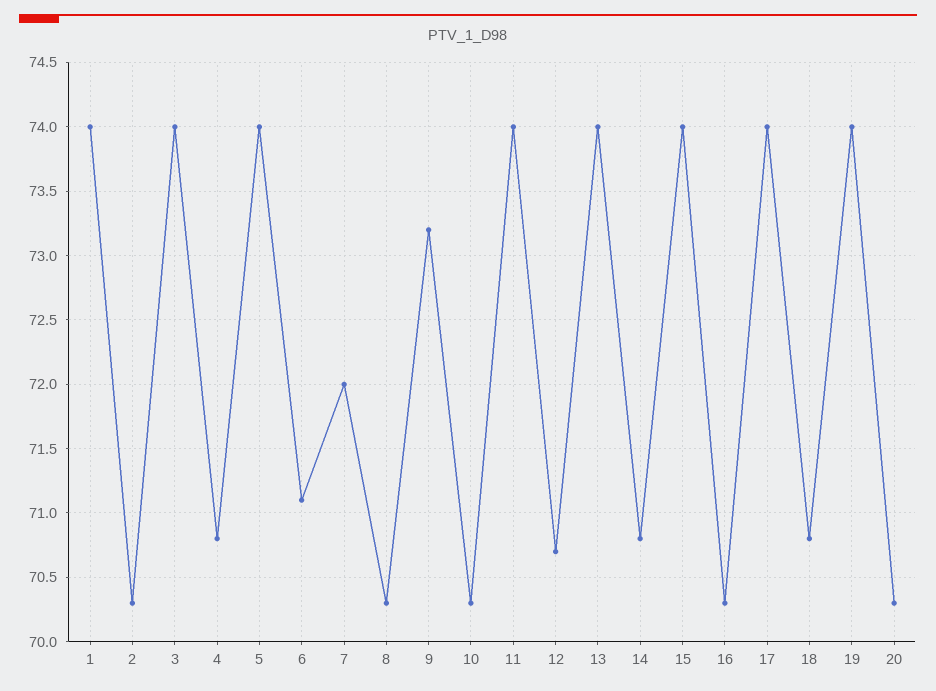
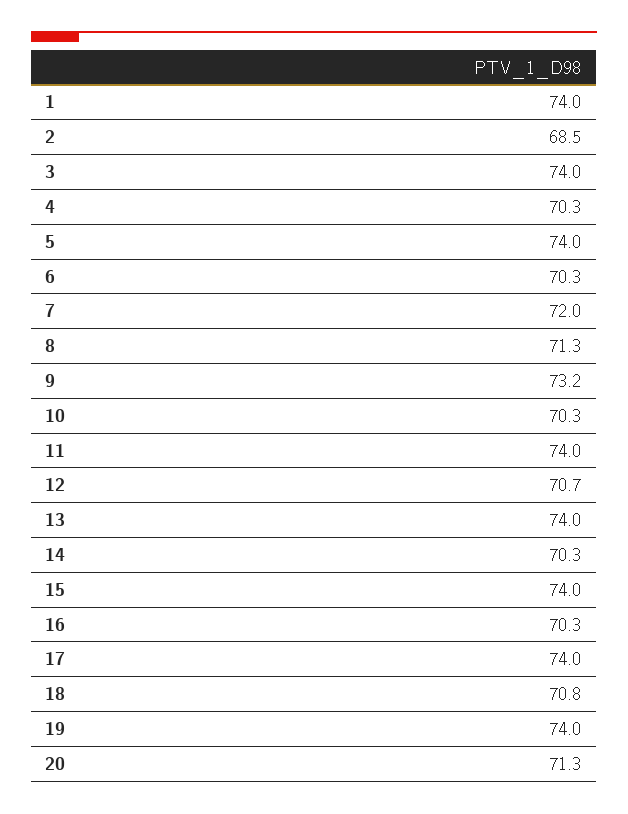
  {
    "1": 74,
-   "2": 70.3,
+   "2": 68.5,
    "3": 74,
-   "4": 70.8,
+   "4": 70.3,
    "5": 74,
-   "6": 71.1,
+   "6": 70.3,
    "7": 72,
-   "8": 70.3,
+   "8": 71.3,
    "9": 73.2,
    "10": 70.3,
    "11": 74,
    "12": 70.7,
    "13": 74,
-   "14": 70.8,
+   "14": 70.3,
    "15": 74,
    "16": 70.3,
    "17": 74,
    "18": 70.8,
    "19": 74,
-   "20": 70.3
+   "20": 71.3
  }

